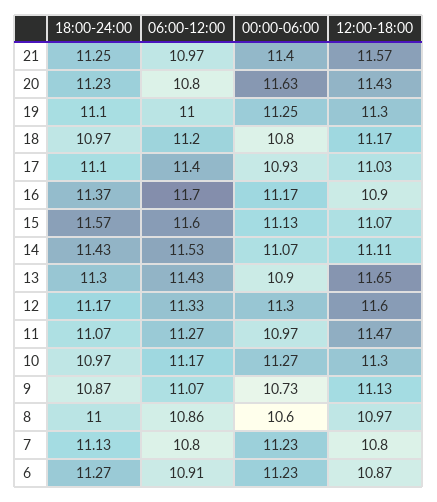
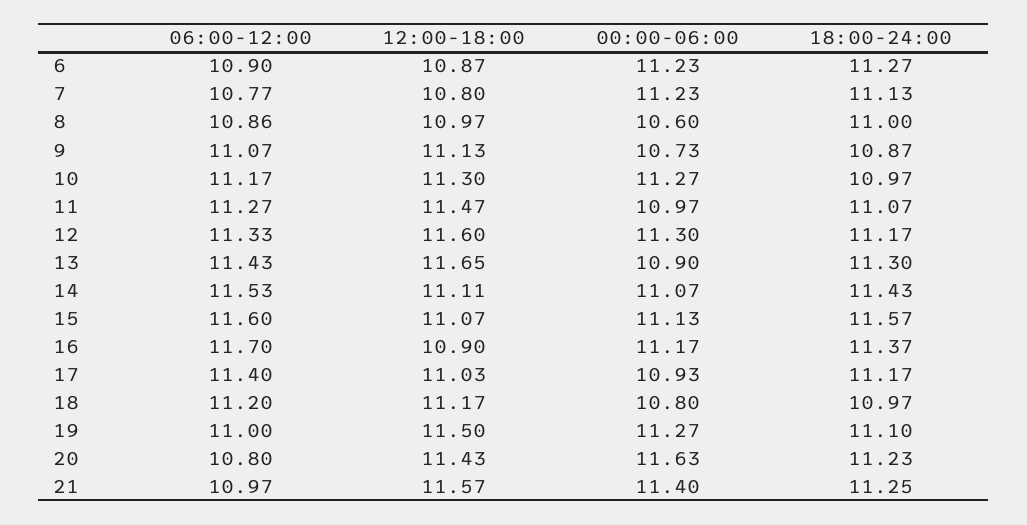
  {
    "18:00-24:00": {
      "21": 11.25,
      "20": 11.23,
      "19": 11.1,
      "18": 10.97,
-     "17": 11.1,
+     "17": 11.17,
      "16": 11.37,
      "15": 11.57,
      "14": 11.43,
      "13": 11.3,
      "12": 11.17,
      "11": 11.07,
      "10": 10.97,
      "9": 10.87,
      "8": 11,
      "7": 11.13,
      "6": 11.27
    },
    "06:00-12:00": {
      "21": 10.97,
      "20": 10.8,
      "19": 11,
      "18": 11.2,
      "17": 11.4,
      "16": 11.7,
      "15": 11.6,
      "14": 11.53,
      "13": 11.43,
      "12": 11.33,
      "11": 11.27,
      "10": 11.17,
      "9": 11.07,
      "8": 10.86,
-     "7": 10.8,
+     "7": 10.77,
-     "6": 10.91
+     "6": 10.9
    },
    "00:00-06:00": {
      "21": 11.4,
      "20": 11.63,
-     "19": 11.25,
+     "19": 11.27,
      "18": 10.8,
      "17": 10.93,
      "16": 11.17,
      "15": 11.13,
      "14": 11.07,
      "13": 10.9,
      "12": 11.3,
      "11": 10.97,
      "10": 11.27,
      "9": 10.73,
      "8": 10.6,
      "7": 11.23,
      "6": 11.23
    },
    "12:00-18:00": {
      "21": 11.57,
      "20": 11.43,
-     "19": 11.3,
+     "19": 11.5,
      "18": 11.17,
      "17": 11.03,
      "16": 10.9,
      "15": 11.07,
      "14": 11.11,
      "13": 11.65,
      "12": 11.6,
      "11": 11.47,
      "10": 11.3,
      "9": 11.13,
      "8": 10.97,
      "7": 10.8,
      "6": 10.87
    }
  }

